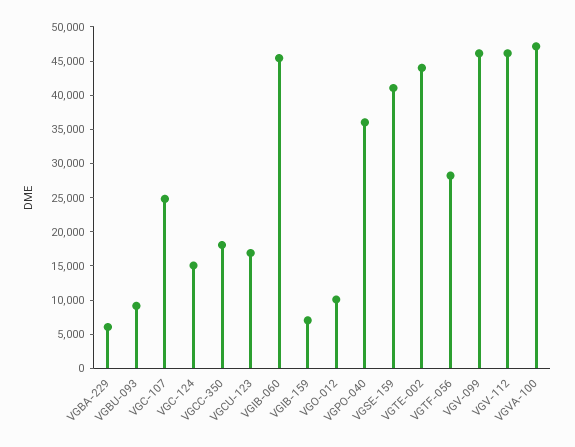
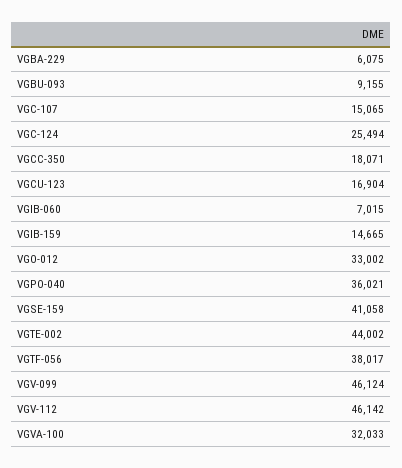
  {
    "VGBA-229": 6075,
    "VGBU-093": 9155,
-   "VGC-107": 25000,
+   "VGC-107": 15065,
-   "VGC-124": 15000,
+   "VGC-124": 25494,
    "VGCC-350": 18071,
    "VGCU-123": 16904,
-   "VGIB-060": 45000,
+   "VGIB-060": 7015,
-   "VGIB-159": 7500,
+   "VGIB-159": 14665,
-   "VGO-012": 10000,
+   "VGO-012": 33002,
    "VGPO-040": 36021,
    "VGSE-159": 41058,
    "VGTE-002": 44002,
-   "VGTF-056": 27500,
+   "VGTF-056": 38017,
    "VGV-099": 46124,
    "VGV-112": 46142,
-   "VGVA-100": 47500
+   "VGVA-100": 32033
  }

